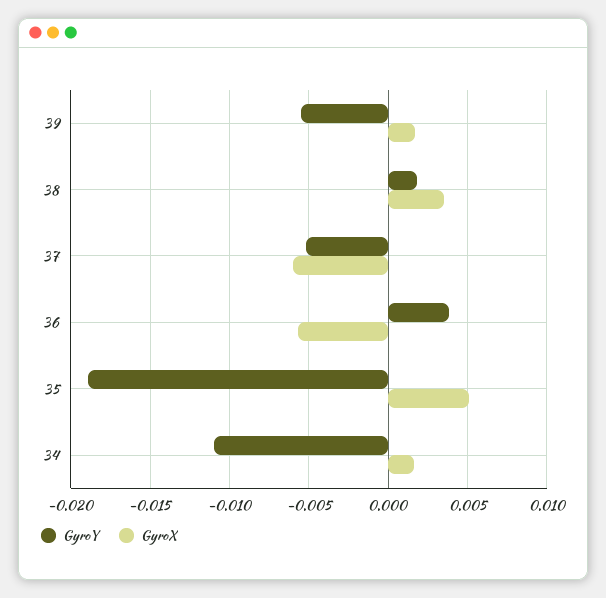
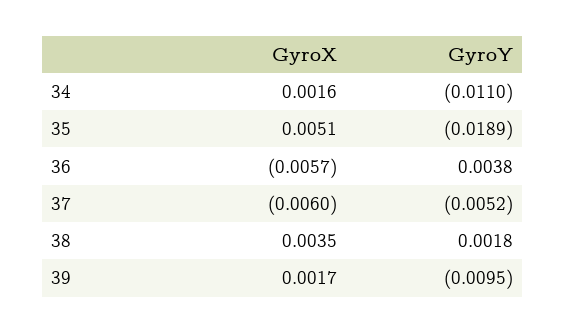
  {
    "GyroY": {
-     "39": -0.0055,
+     "39": -0.0095,
      "38": 0.0018,
      "37": -0.0052,
      "36": 0.0038,
      "35": -0.0189,
      "34": -0.011
    },
    "GyroX": {
      "39": 0.0017,
      "38": 0.0035,
      "37": -0.006,
      "36": -0.0057,
      "35": 0.0051,
      "34": 0.0016
    }
  }

